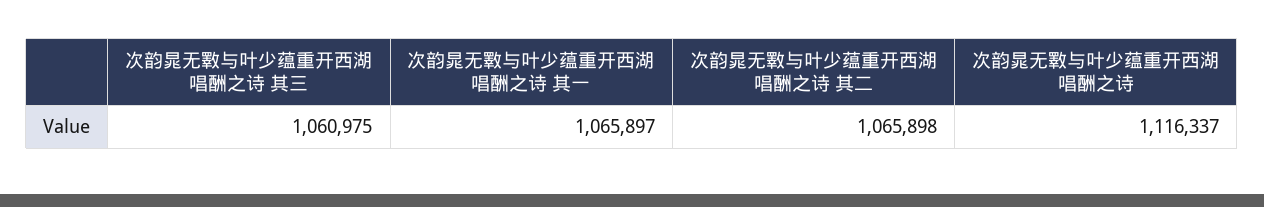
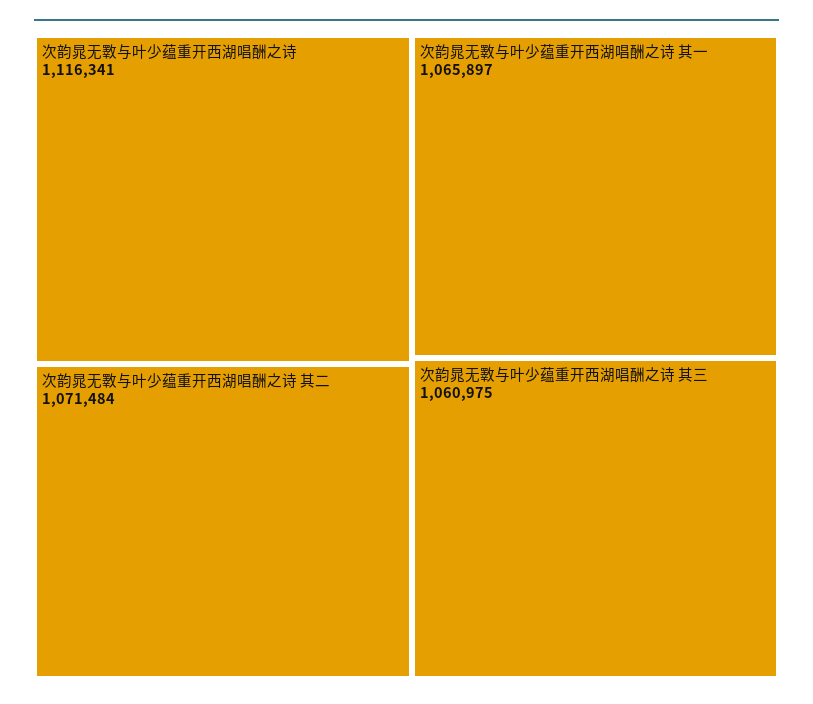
  {
    "次韵晁无斁与叶少蕴重开西湖唱酬之诗 其三": 1060975,
    "次韵晁无斁与叶少蕴重开西湖唱酬之诗 其一": 1065897,
-   "次韵晁无斁与叶少蕴重开西湖唱酬之诗 其二": 1065898,
+   "次韵晁无斁与叶少蕴重开西湖唱酬之诗 其二": 1071484,
-   "次韵晁无斁与叶少蕴重开西湖唱酬之诗": 1116337
+   "次韵晁无斁与叶少蕴重开西湖唱酬之诗": 1116341
  }

